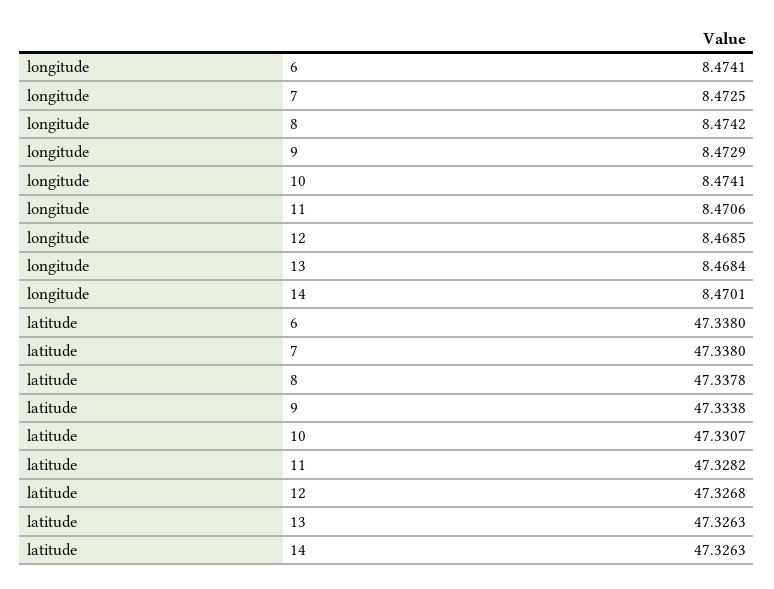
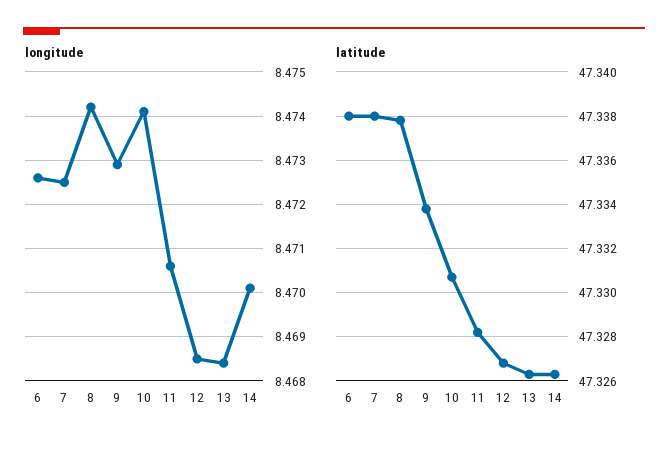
  {
    "longitude": {
-     "6": 8.4741,
+     "6": 8.4725,
      "7": 8.4725,
      "8": 8.4742,
      "9": 8.4729,
      "10": 8.4741,
      "11": 8.4706,
      "12": 8.4685,
      "13": 8.4684,
      "14": 8.4701
    },
    "latitude": {
      "6": 47.338,
      "7": 47.338,
      "8": 47.3378,
      "9": 47.3338,
      "10": 47.3307,
      "11": 47.3282,
      "12": 47.3268,
      "13": 47.3263,
      "14": 47.3263
    }
  }

